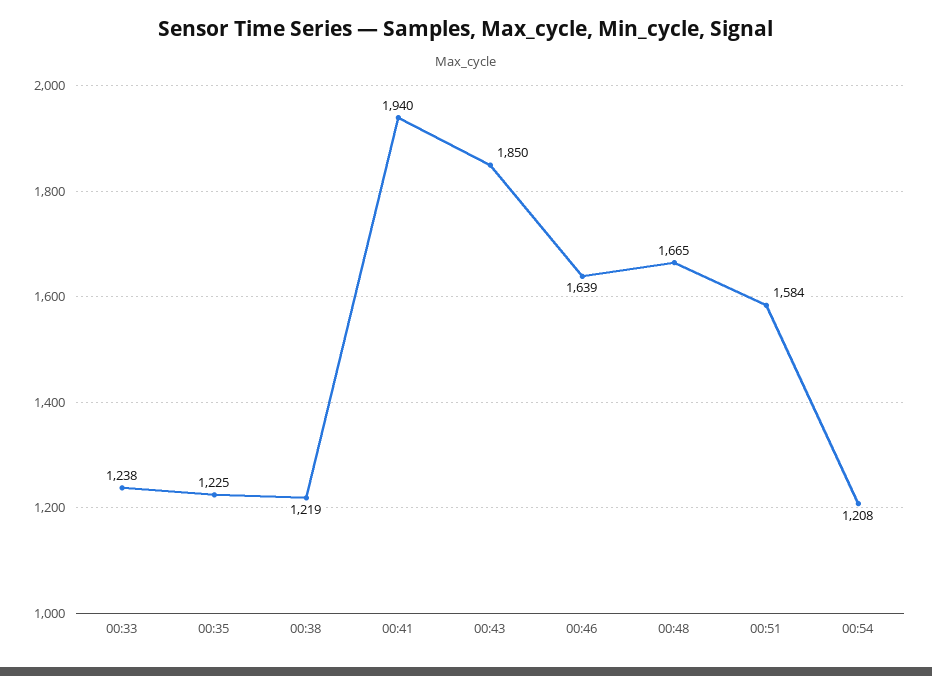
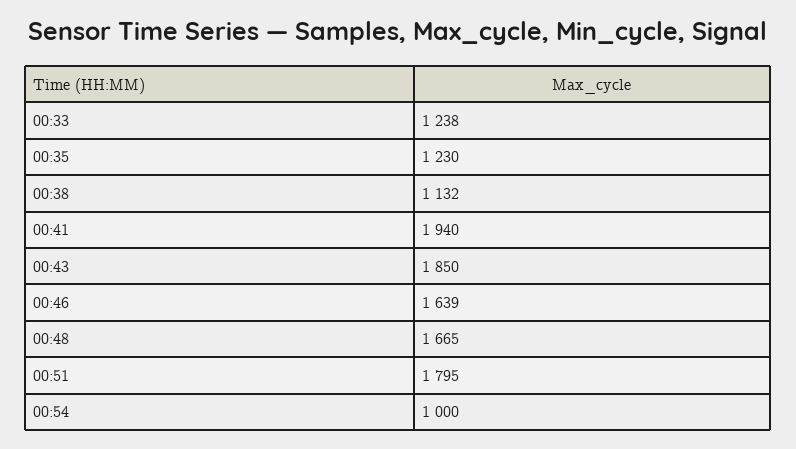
  {
    "00:33": 1238,
-   "00:35": 1225,
+   "00:35": 1230,
-   "00:38": 1219,
+   "00:38": 1132,
    "00:41": 1940,
    "00:43": 1850,
    "00:46": 1639,
    "00:48": 1665,
-   "00:51": 1584,
+   "00:51": 1795,
-   "00:54": 1208
+   "00:54": 1000
  }

